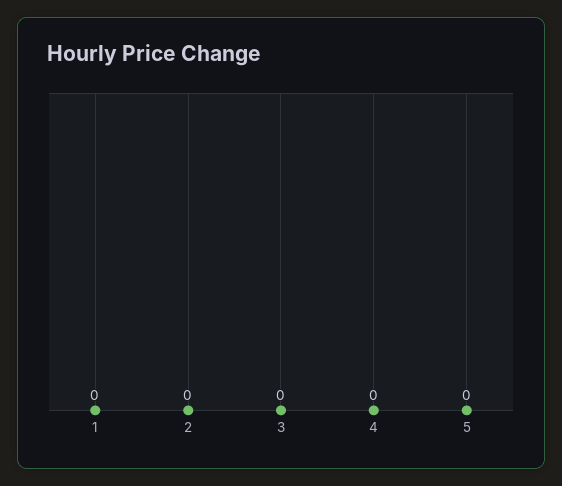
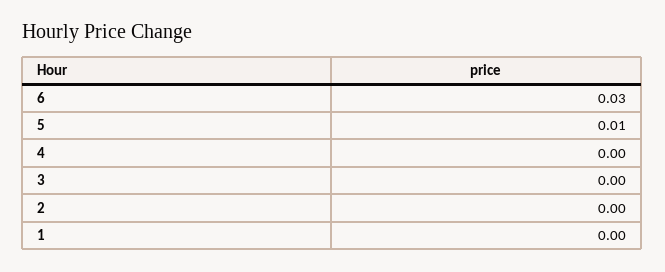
  {
    "1": 0,
    "2": 0,
    "3": 0,
    "4": 0,
-   "5": 0
+   "5": 0.01,
+   "6": 0.03
  }

